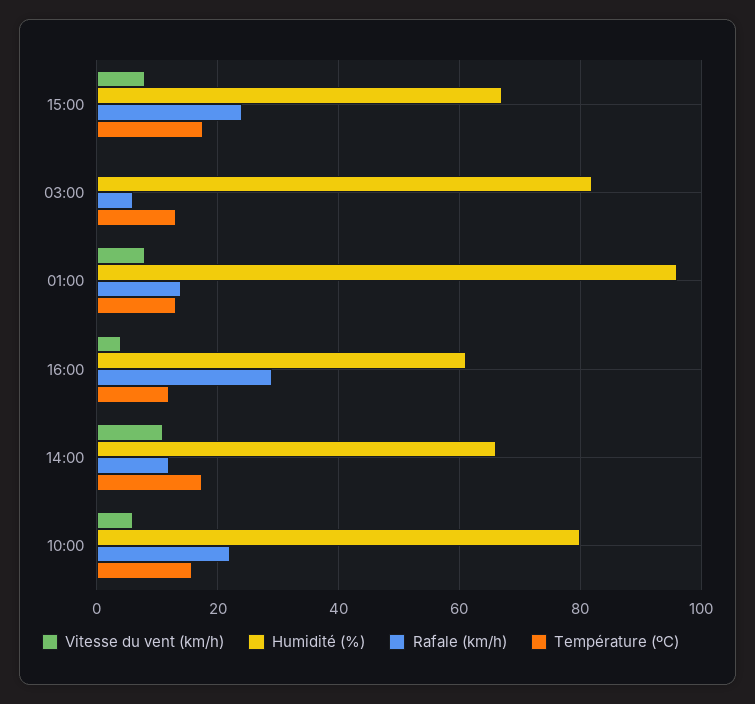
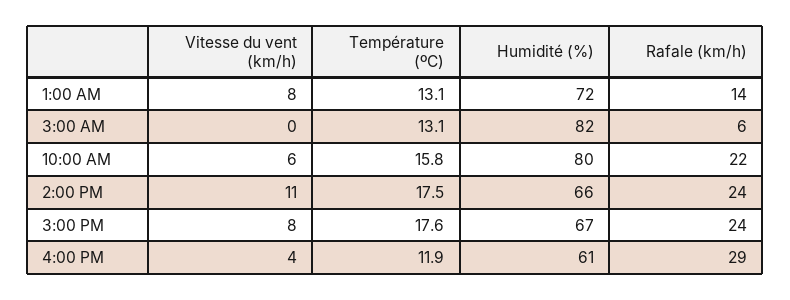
  {
    "Vitesse du vent (km/h)": {
      "15:00": 8,
      "03:00": 0,
      "01:00": 8,
      "16:00": 4,
      "14:00": 11,
      "10:00": 6
    },
    "Humidité (%)": {
      "15:00": 67,
      "03:00": 82,
-     "01:00": 96,
+     "01:00": 72,
      "16:00": 61,
      "14:00": 66,
      "10:00": 80
    },
    "Rafale (km/h)": {
      "15:00": 24,
      "03:00": 6,
      "01:00": 14,
      "16:00": 29,
-     "14:00": 12,
+     "14:00": 24,
      "10:00": 22
    },
    "Température (ºC)": {
      "15:00": 17.6,
      "03:00": 13.1,
      "01:00": 13.1,
      "16:00": 11.9,
      "14:00": 17.5,
      "10:00": 15.8
    }
  }

